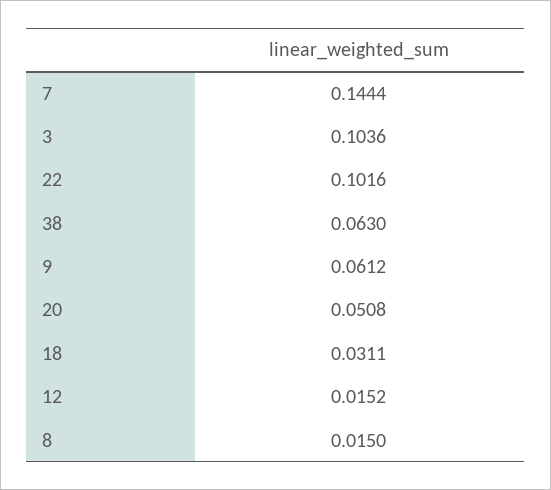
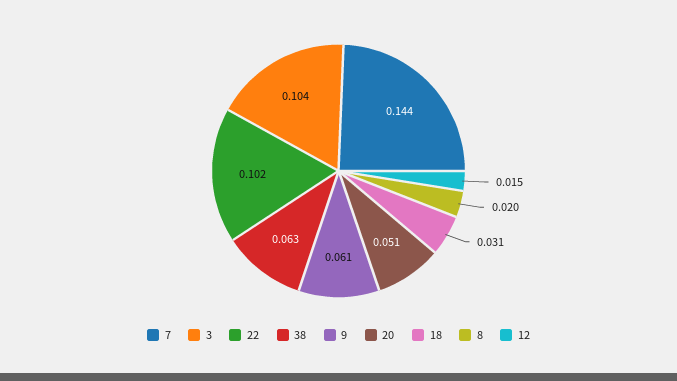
  {
    "7": 0.1444,
    "3": 0.1036,
    "22": 0.1016,
    "38": 0.063,
    "9": 0.0612,
    "20": 0.0508,
    "18": 0.0311,
    "12": 0.0152,
-   "8": 0.015
+   "8": 0.02
  }

